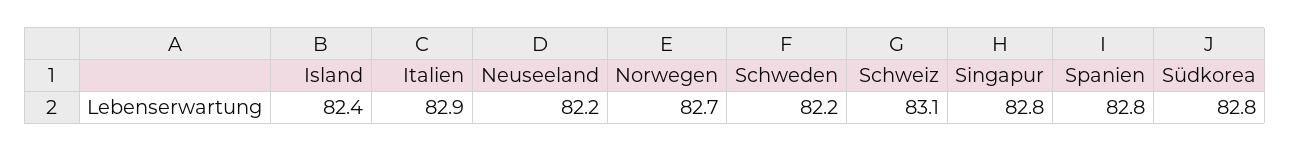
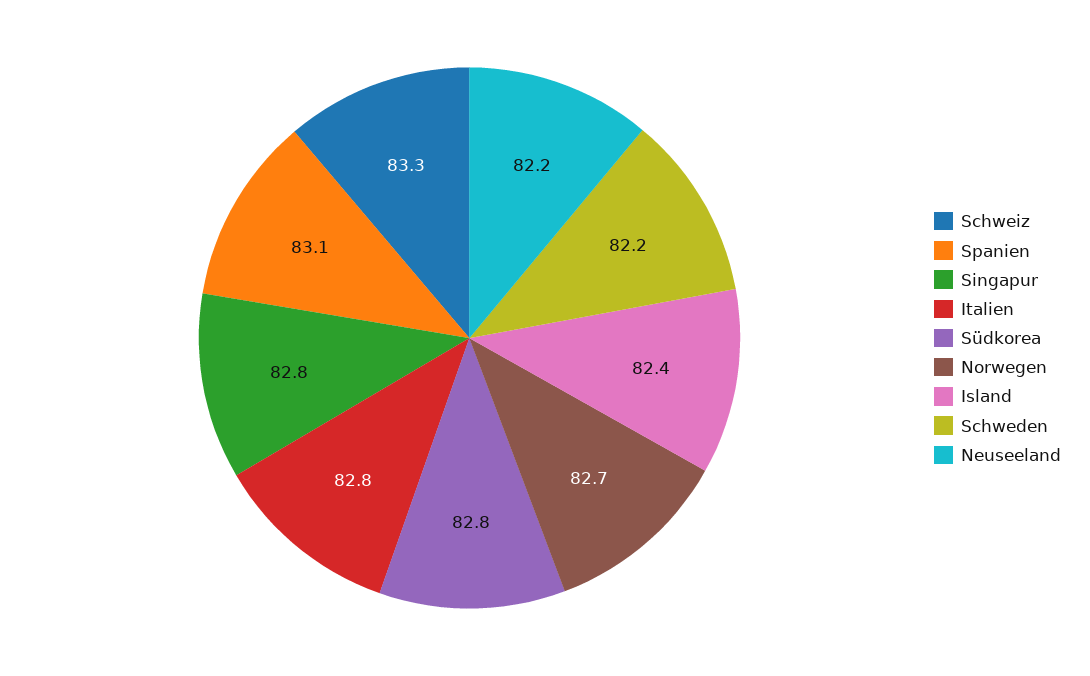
  {
    "Island": 82.4,
-   "Italien": 82.9,
+   "Italien": 82.8,
    "Neuseeland": 82.2,
    "Norwegen": 82.7,
    "Schweden": 82.2,
-   "Schweiz": 83.1,
+   "Schweiz": 83.3,
    "Singapur": 82.8,
-   "Spanien": 82.8,
+   "Spanien": 83.1,
    "Südkorea": 82.8
  }

